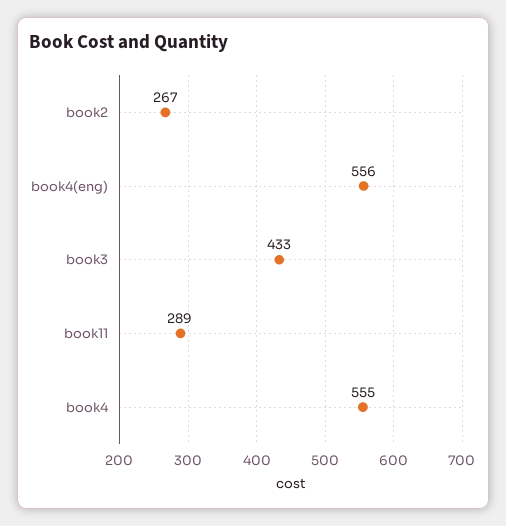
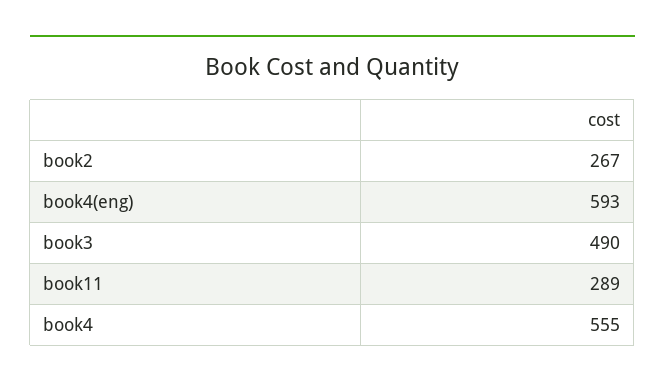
  {
    "book2": 267,
-   "book4(eng)": 556,
+   "book4(eng)": 593,
-   "book3": 433,
+   "book3": 490,
    "book11": 289,
    "book4": 555
  }

